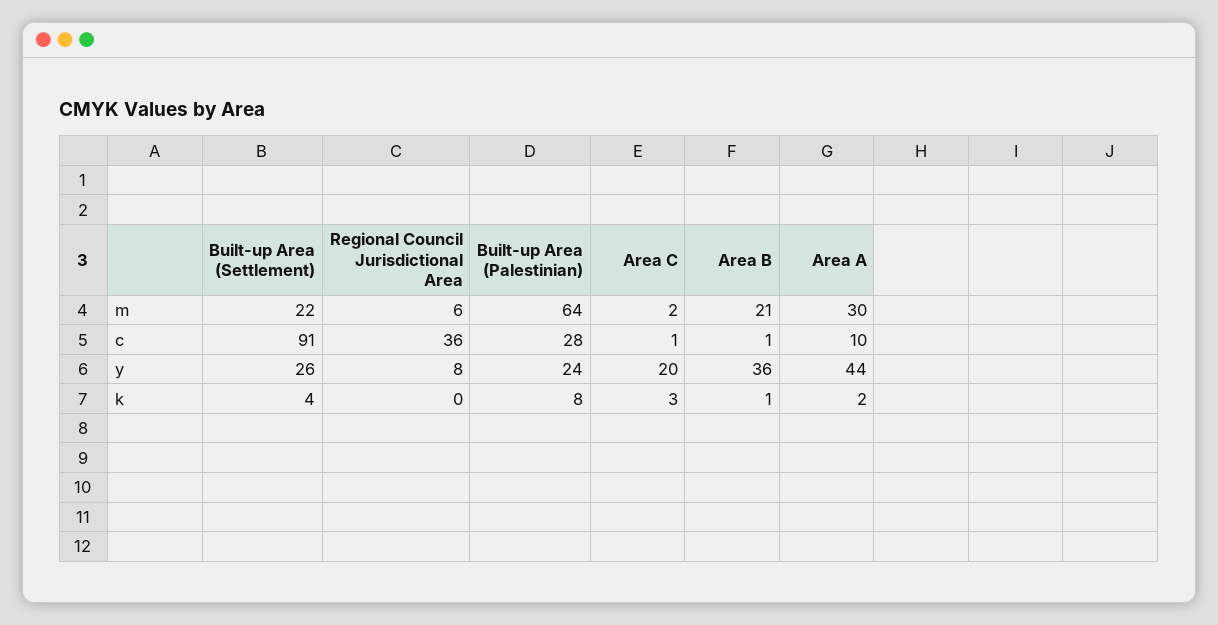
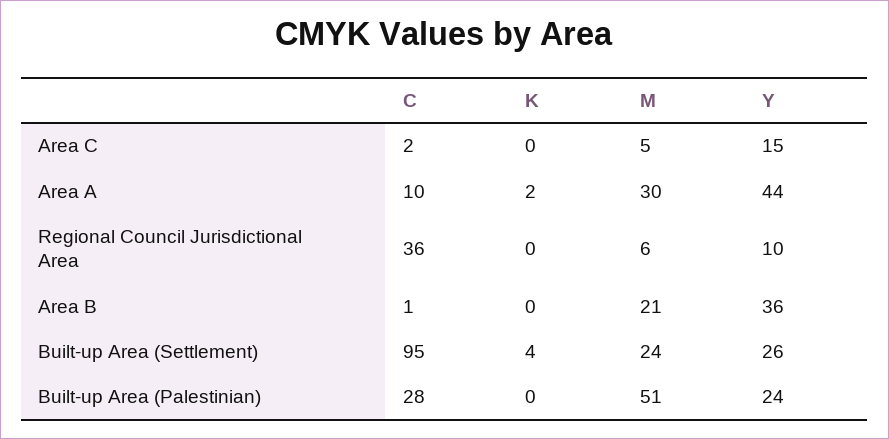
  {
    "Built-up Area (Settlement)": {
-     "m": 22,
+     "m": 24,
-     "c": 91,
+     "c": 95,
      "y": 26,
      "k": 4
    },
    "Regional Council Jurisdictional Area": {
      "m": 6,
      "c": 36,
-     "y": 8,
+     "y": 10,
      "k": 0
    },
    "Built-up Area (Palestinian)": {
-     "m": 64,
+     "m": 51,
      "c": 28,
      "y": 24,
-     "k": 8
+     "k": 0
    },
    "Area C": {
-     "m": 2,
+     "m": 5,
-     "c": 1,
+     "c": 2,
-     "y": 20,
+     "y": 15,
-     "k": 3
+     "k": 0
    },
    "Area B": {
      "m": 21,
      "c": 1,
      "y": 36,
-     "k": 1
+     "k": 0
    },
    "Area A": {
      "m": 30,
      "c": 10,
      "y": 44,
      "k": 2
    }
  }

